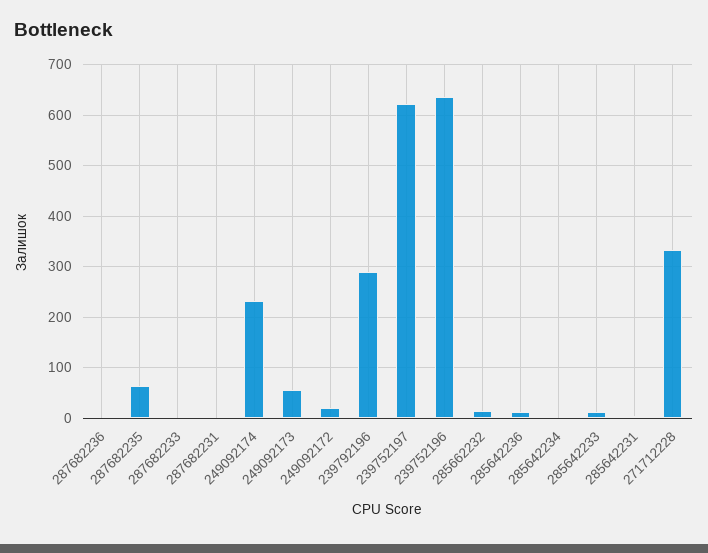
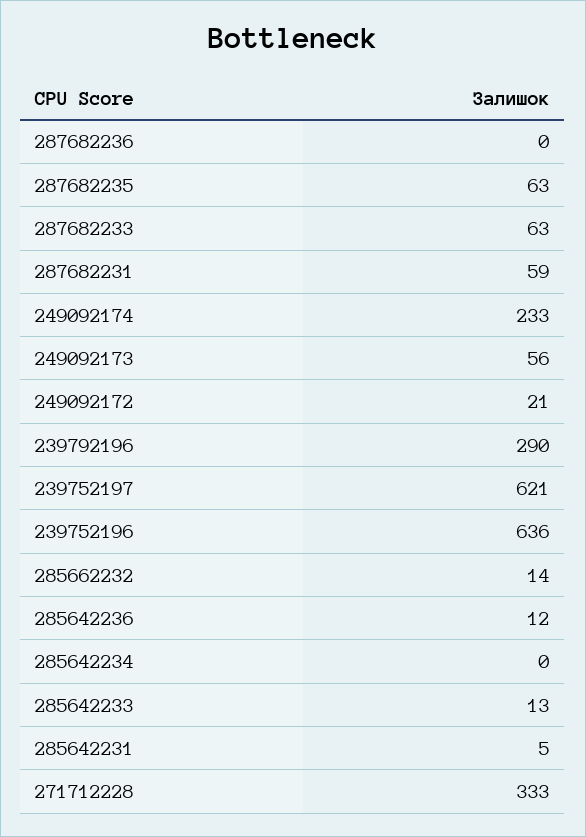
  {
    "287682236": 0,
    "287682235": 63,
-   "287682233": 0,
+   "287682233": 63,
-   "287682231": 0,
+   "287682231": 59,
    "249092174": 233,
    "249092173": 56,
    "249092172": 21,
    "239792196": 290,
    "239752197": 621,
    "239752196": 636,
    "285662232": 14,
    "285642236": 12,
    "285642234": 0,
    "285642233": 13,
    "285642231": 5,
    "271712228": 333
  }

